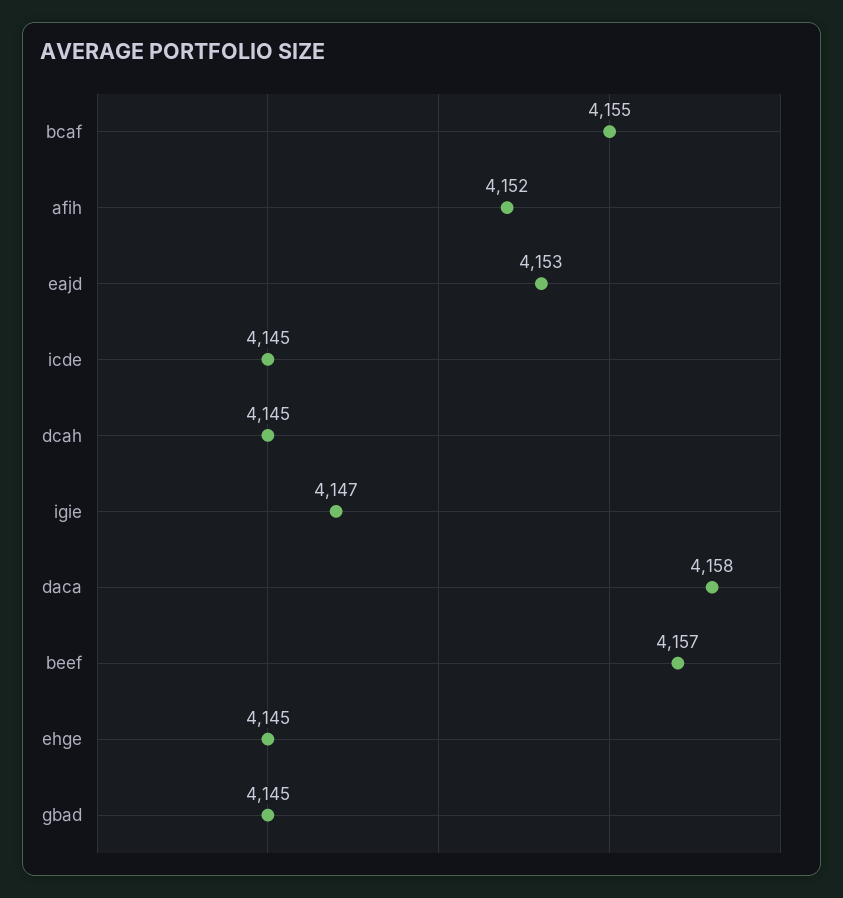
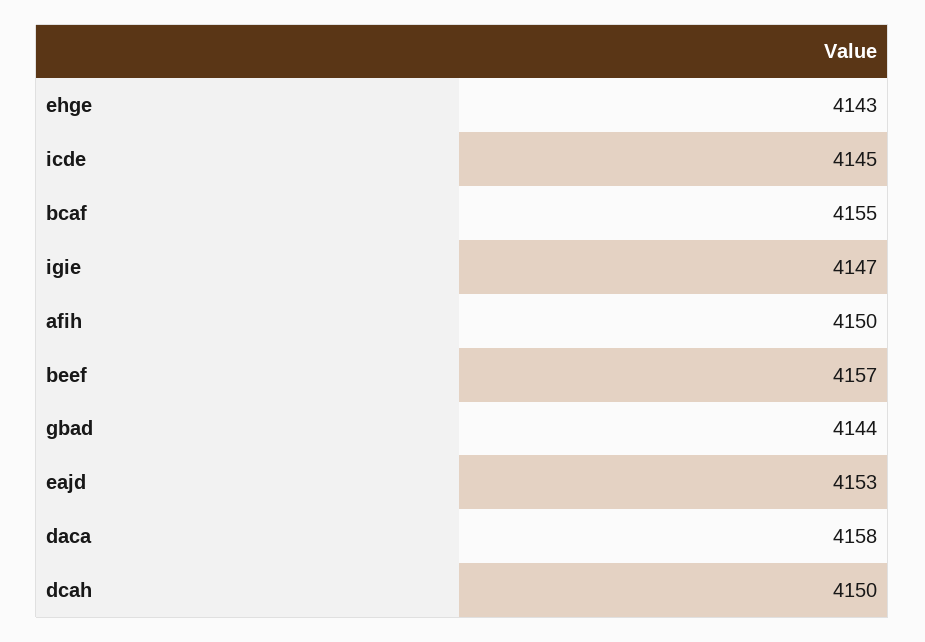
  {
    "bcaf": 4155,
-   "afih": 4152,
+   "afih": 4150,
    "eajd": 4153,
    "icde": 4145,
-   "dcah": 4145,
+   "dcah": 4150,
    "igie": 4147,
    "daca": 4158,
    "beef": 4157,
-   "ehge": 4145,
+   "ehge": 4143,
-   "gbad": 4145
+   "gbad": 4144
  }

